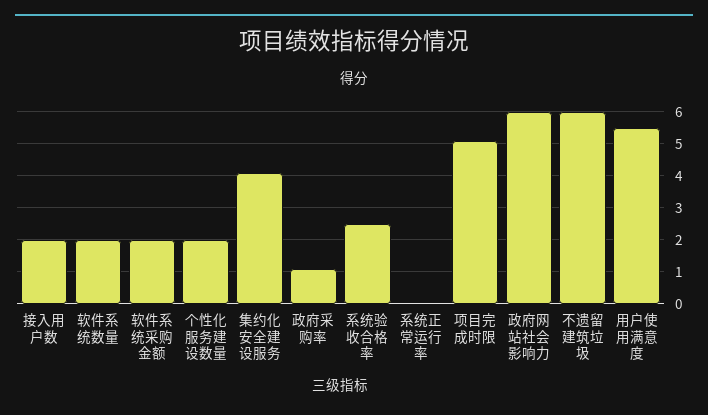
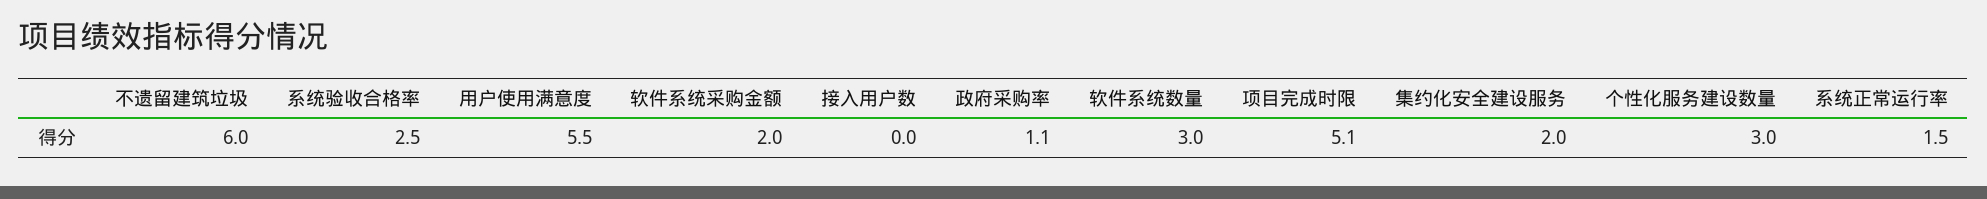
  {
-   "接入用户数": 2,
+   "接入用户数": 0,
-   "软件系统数量": 2,
+   "软件系统数量": 3,
    "软件系统采购金额": 2,
-   "个性化服务建设数量": 2,
+   "个性化服务建设数量": 3,
-   "集约化安全建设服务": 4,
+   "集约化安全建设服务": 2,
    "政府采购率": 1.1,
    "系统验收合格率": 2.5,
-   "系统正常运行率": 0,
+   "系统正常运行率": 1.5,
    "项目完成时限": 5.1,
-   "政府网站社会影响力": 6,
    "不遗留建筑垃圾": 6,
    "用户使用满意度": 5.5
  }

